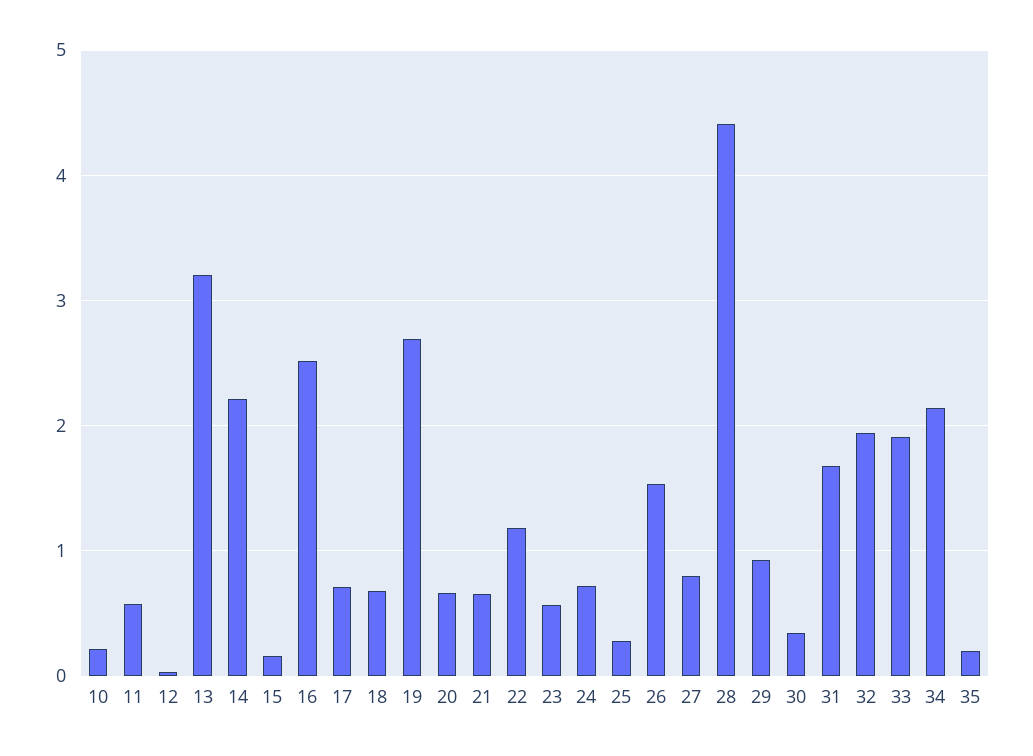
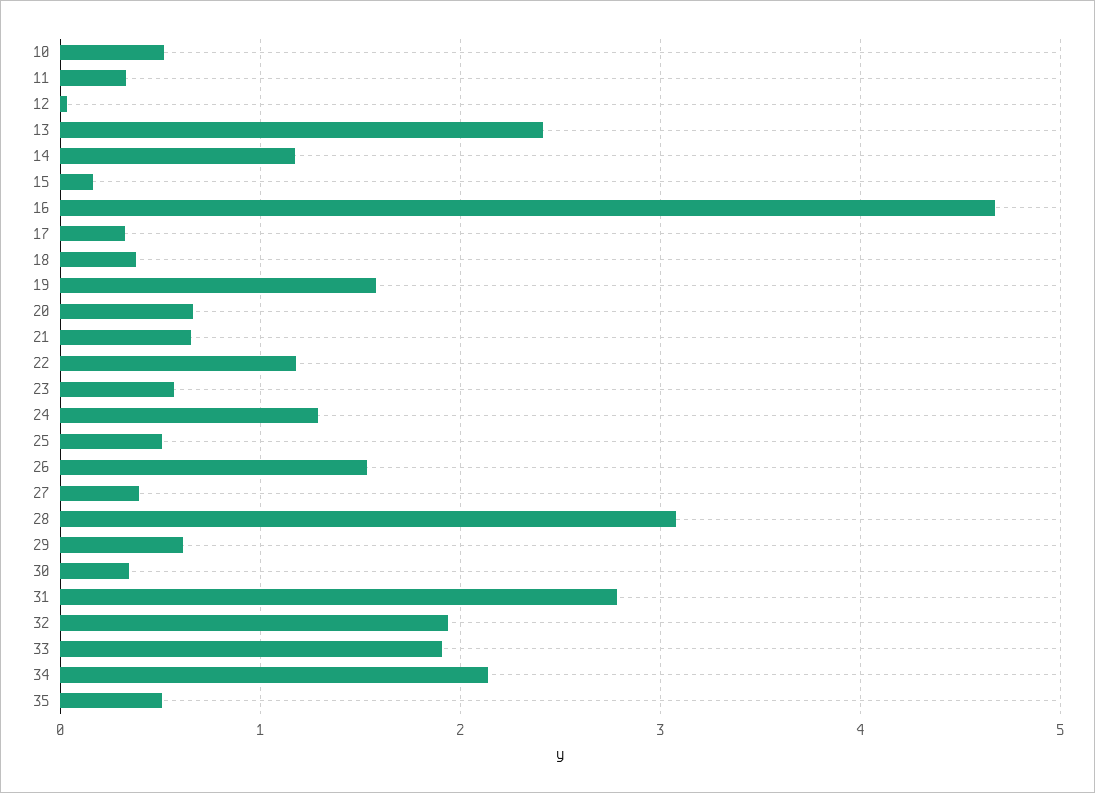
  {
-   "10": 0.2,
+   "10": 0.5,
-   "11": 0.6,
+   "11": 0.3,
    "12": 0,
-   "13": 3.2,
+   "13": 2.4,
-   "14": 2.2,
+   "14": 1.2,
    "15": 0.2,
-   "16": 2.5,
+   "16": 4.7,
-   "17": 0.7,
+   "17": 0.3,
-   "18": 0.7,
+   "18": 0.4,
-   "19": 2.7,
+   "19": 1.6,
    "20": 0.7,
    "21": 0.7,
    "22": 1.2,
    "23": 0.6,
-   "24": 0.7,
+   "24": 1.3,
-   "25": 0.3,
+   "25": 0.5,
    "26": 1.5,
-   "27": 0.8,
+   "27": 0.4,
-   "28": 4.4,
+   "28": 3.1,
-   "29": 0.9,
+   "29": 0.6,
    "30": 0.3,
-   "31": 1.7,
+   "31": 2.8,
    "32": 1.9,
    "33": 1.9,
    "34": 2.1,
-   "35": 0.2
+   "35": 0.5
  }

